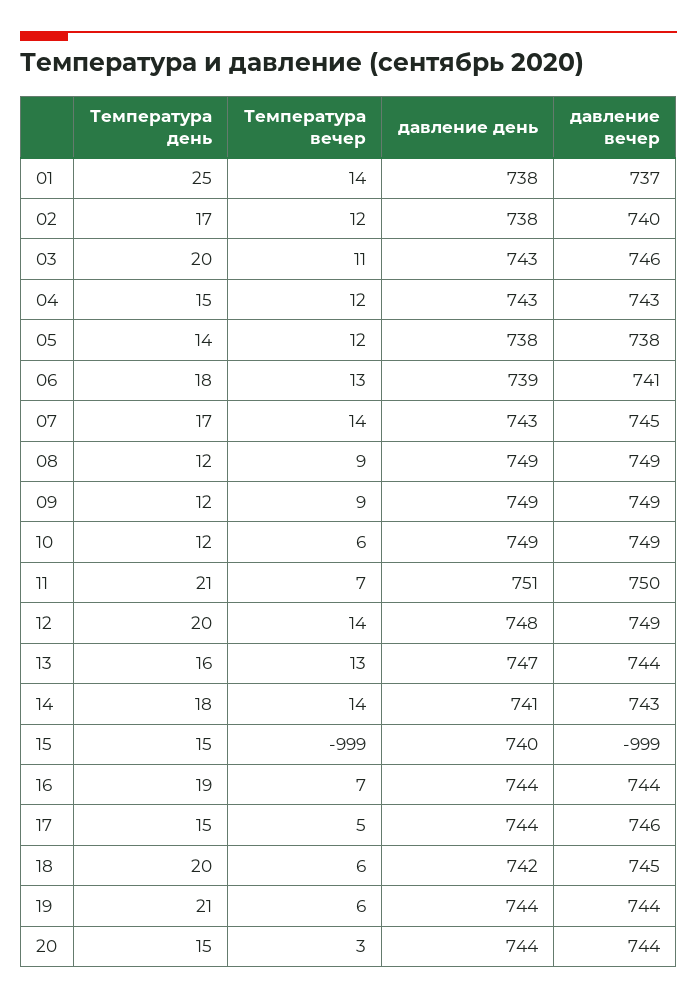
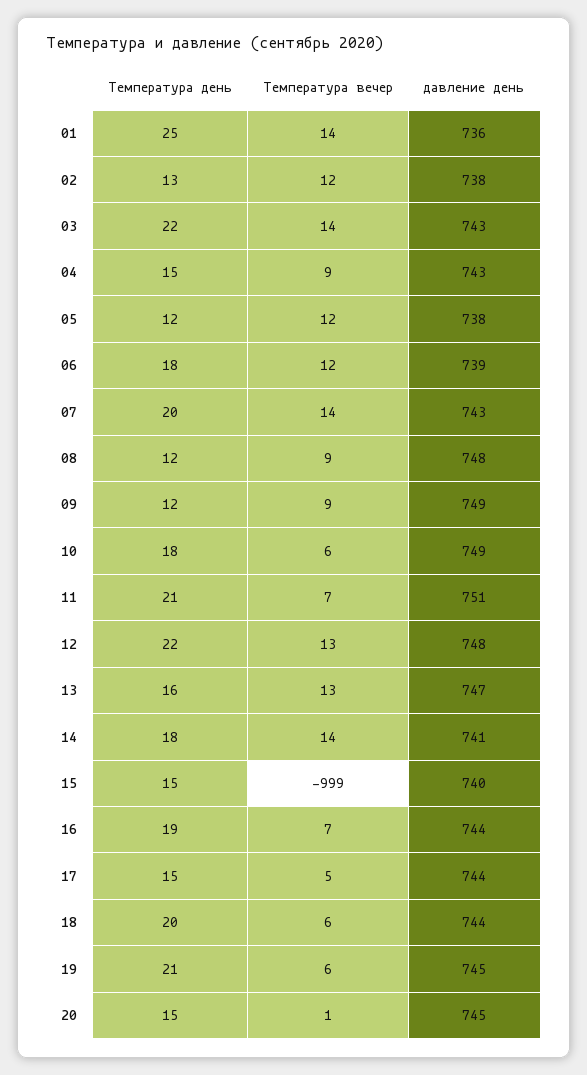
  {
    "Температура день": {
      "01": 25,
-     "02": 17,
+     "02": 13,
-     "03": 20,
+     "03": 22,
      "04": 15,
-     "05": 14,
+     "05": 12,
      "06": 18,
-     "07": 17,
+     "07": 20,
      "08": 12,
      "09": 12,
-     "10": 12,
+     "10": 18,
      "11": 21,
-     "12": 20,
+     "12": 22,
      "13": 16,
      "14": 18,
      "15": 15,
      "16": 19,
      "17": 15,
      "18": 20,
      "19": 21,
      "20": 15
    },
    "Температура вечер": {
      "01": 14,
      "02": 12,
-     "03": 11,
+     "03": 14,
-     "04": 12,
+     "04": 9,
      "05": 12,
-     "06": 13,
+     "06": 12,
      "07": 14,
      "08": 9,
      "09": 9,
      "10": 6,
      "11": 7,
-     "12": 14,
+     "12": 13,
      "13": 13,
      "14": 14,
      "15": -999,
      "16": 7,
      "17": 5,
      "18": 6,
      "19": 6,
-     "20": 3
+     "20": 1
    },
    "давление день": {
-     "01": 738,
+     "01": 736,
      "02": 738,
      "03": 743,
      "04": 743,
      "05": 738,
      "06": 739,
      "07": 743,
-     "08": 749,
+     "08": 748,
      "09": 749,
      "10": 749,
      "11": 751,
      "12": 748,
      "13": 747,
      "14": 741,
      "15": 740,
      "16": 744,
      "17": 744,
-     "18": 742,
+     "18": 744,
-     "19": 744,
+     "19": 745,
-     "20": 744
+     "20": 745
-   },
+   }
-   "давление вечер": {
-     "01": 737,
-     "02": 740,
-     "03": 746,
-     "04": 743,
-     "05": 738,
-     "06": 741,
-     "07": 745,
-     "08": 749,
-     "09": 749,
-     "10": 749,
-     "11": 750,
-     "12": 749,
-     "13": 744,
-     "14": 743,
-     "15": -999,
-     "16": 744,
-     "17": 746,
-     "18": 745,
-     "19": 744,
-     "20": 744
-   }
  }

